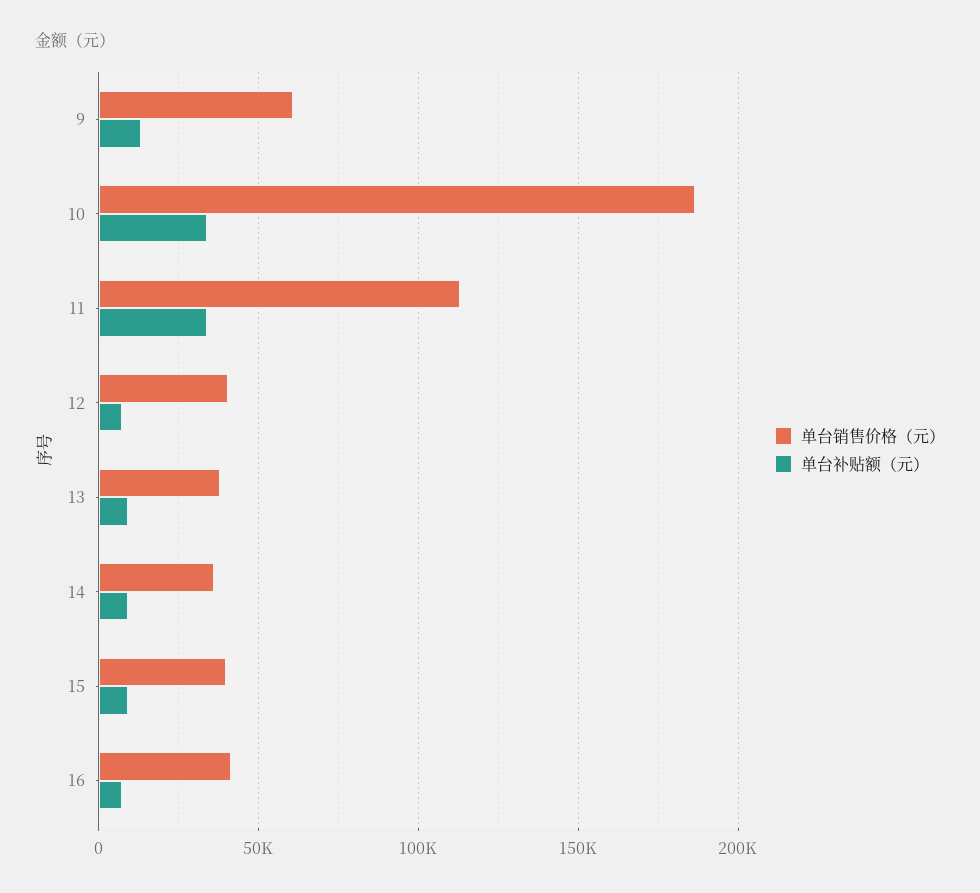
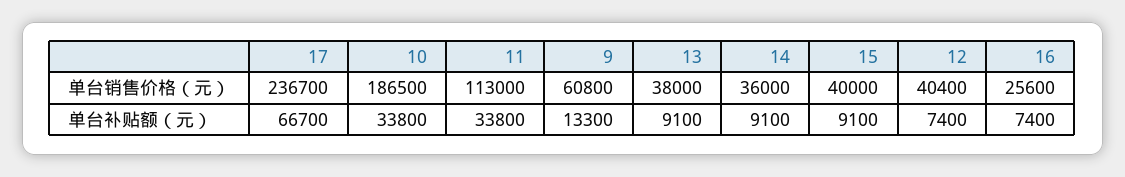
  {
    "单台销售价格（元）": {
      "9": 60800,
      "10": 186500,
      "11": 113000,
      "12": 40400,
      "13": 38000,
      "14": 36000,
      "15": 40000,
-     "16": 40000
+     "16": 25600,
+     "17": 236700
    },
    "单台补贴额（元）": {
      "9": 13300,
      "10": 33800,
      "11": 33800,
      "12": 7400,
      "13": 9100,
      "14": 9100,
      "15": 9100,
-     "16": 7400
+     "16": 7400,
+     "17": 66700
    }
  }

